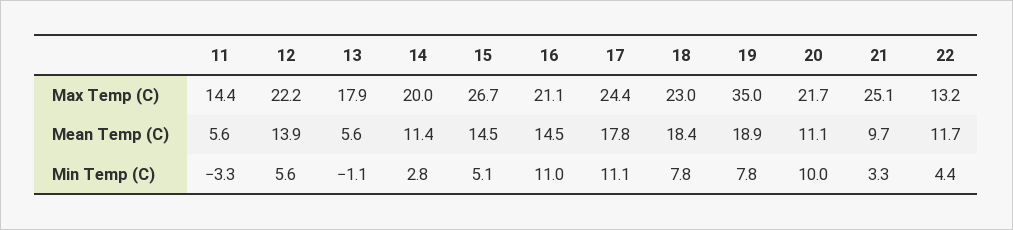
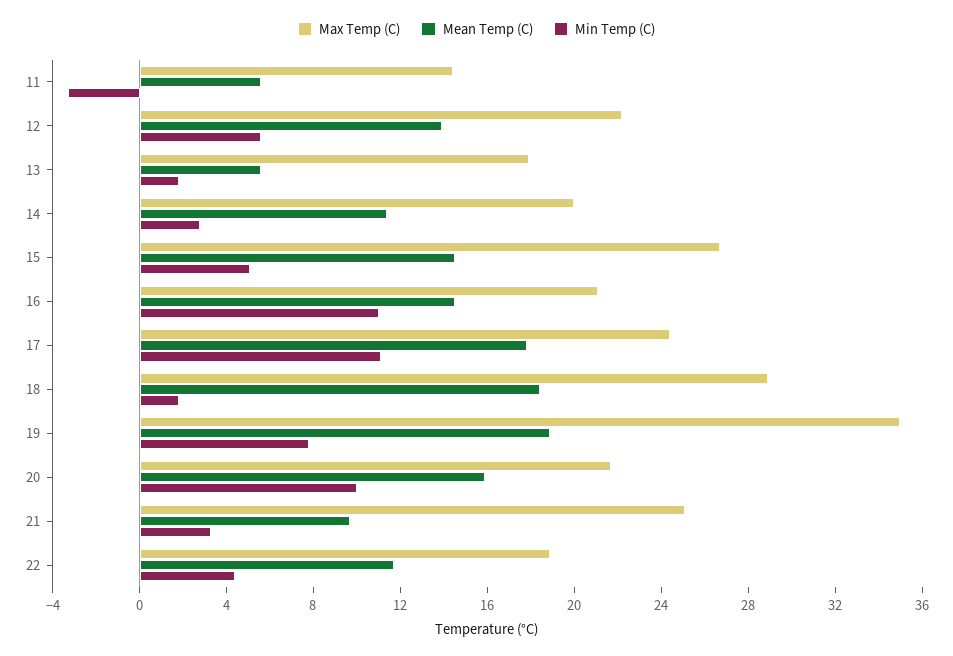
  {
    "Max Temp (C)": {
      "11": 14.4,
      "12": 22.2,
      "13": 17.9,
      "14": 20,
      "15": 26.7,
      "16": 21.1,
      "17": 24.4,
-     "18": 23,
+     "18": 29,
      "19": 35,
      "20": 21.7,
      "21": 25.1,
-     "22": 13.2
+     "22": 19
    },
    "Mean Temp (C)": {
      "11": 5.6,
      "12": 13.9,
      "13": 5.6,
      "14": 11.4,
      "15": 14.5,
      "16": 14.5,
      "17": 17.8,
      "18": 18.4,
      "19": 18.9,
-     "20": 11.1,
+     "20": 16,
      "21": 9.7,
      "22": 11.7
    },
    "Min Temp (C)": {
      "11": -3.3,
      "12": 5.6,
-     "13": -1.1,
+     "13": 2,
      "14": 2.8,
      "15": 5.1,
      "16": 11,
      "17": 11.1,
-     "18": 7.8,
+     "18": 2,
      "19": 7.8,
      "20": 10,
      "21": 3.3,
      "22": 4.4
    }
  }

